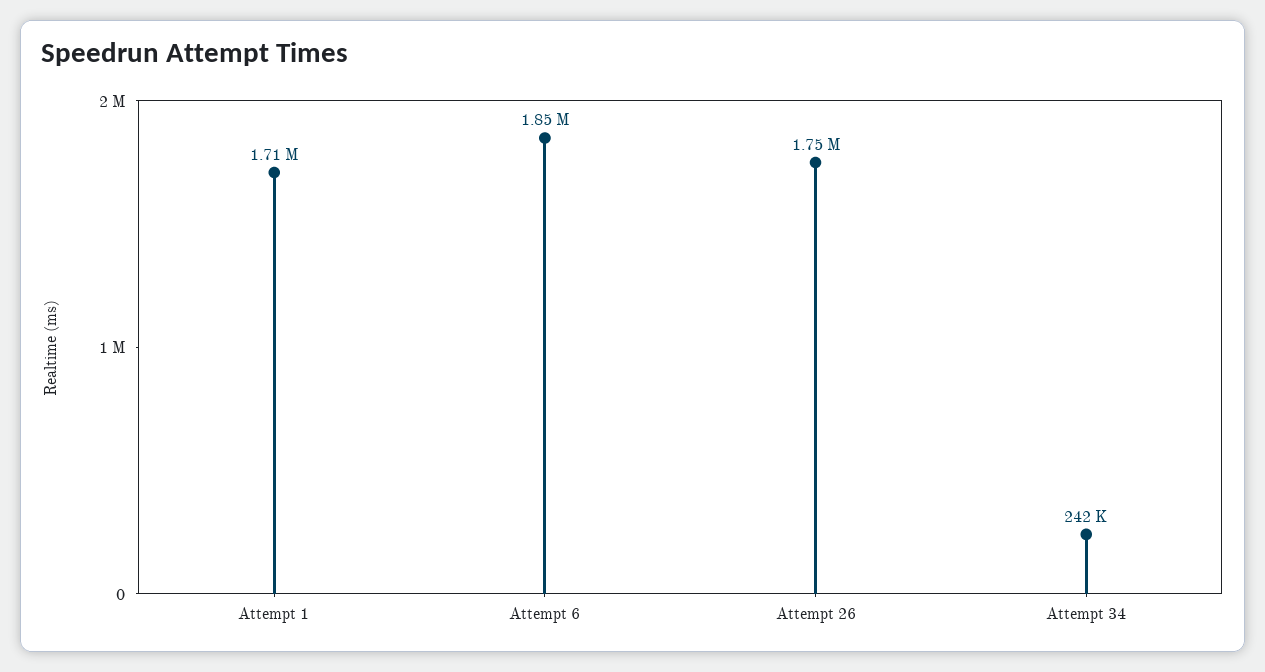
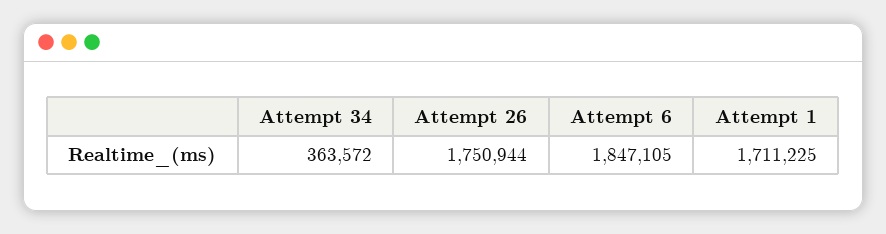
  {
    "Attempt 1": 1711225,
    "Attempt 6": 1847105,
    "Attempt 26": 1750944,
-   "Attempt 34": 242000
+   "Attempt 34": 363572
  }

